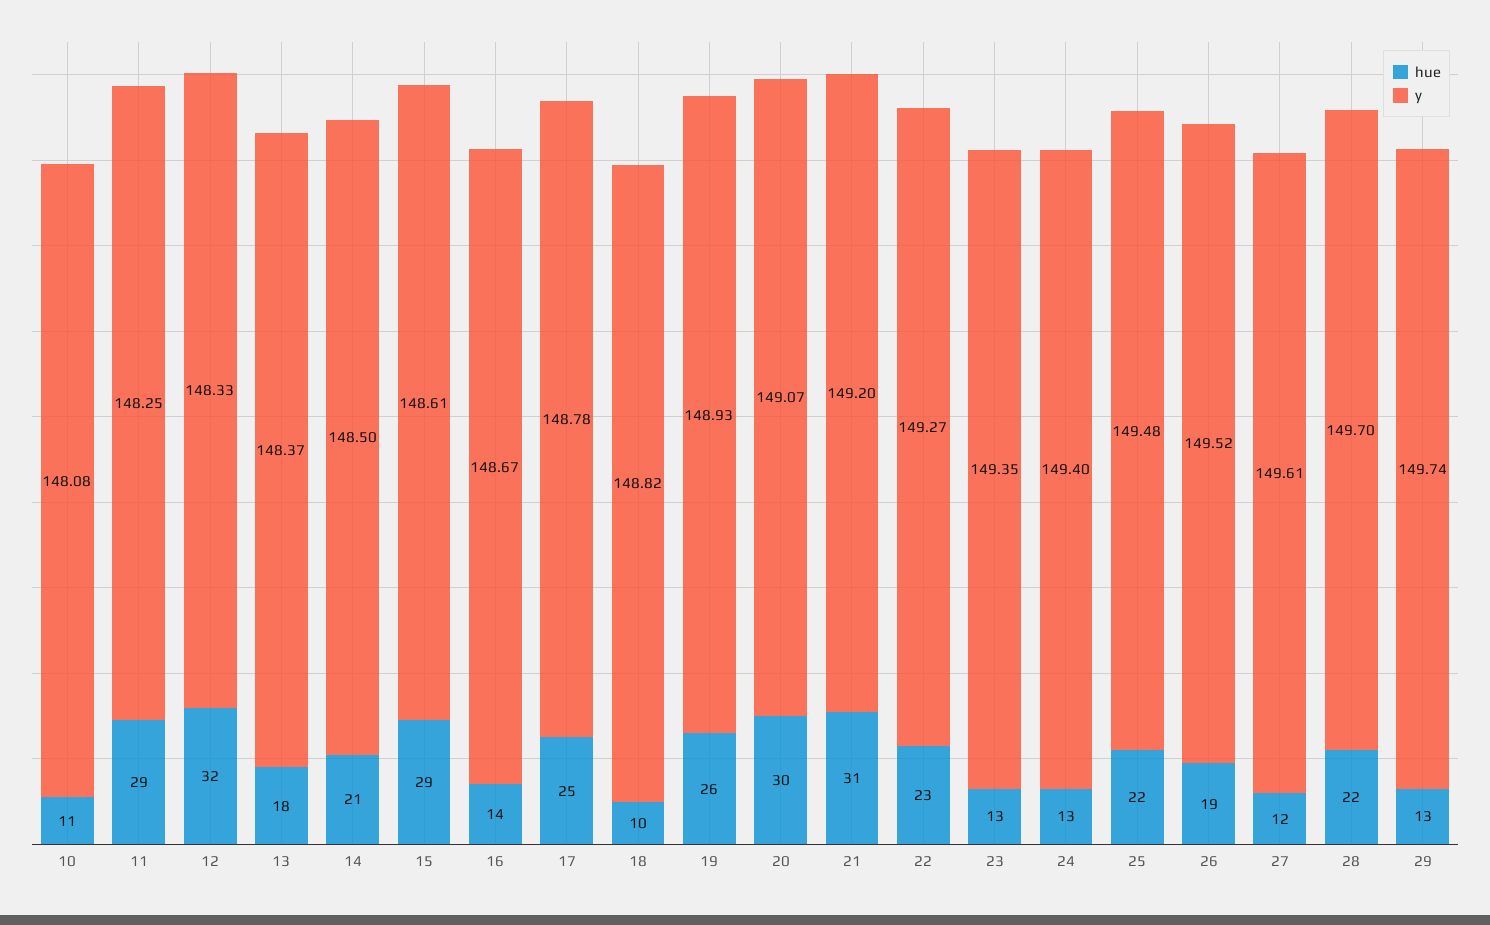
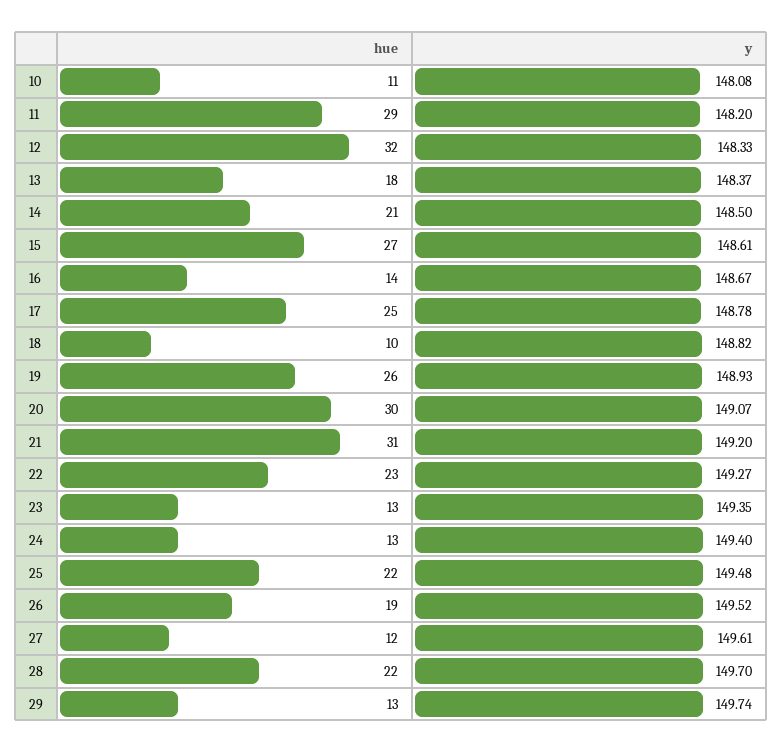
  {
    "hue": {
      "10": 11,
      "11": 29,
      "12": 32,
      "13": 18,
      "14": 21,
-     "15": 29,
+     "15": 27,
      "16": 14,
      "17": 25,
      "18": 10,
      "19": 26,
      "20": 30,
      "21": 31,
      "22": 23,
      "23": 13,
      "24": 13,
      "25": 22,
      "26": 19,
      "27": 12,
      "28": 22,
      "29": 13
    },
    "y": {
      "10": 148.08,
-     "11": 148.25,
+     "11": 148.2,
      "12": 148.33,
      "13": 148.37,
      "14": 148.5,
      "15": 148.61,
      "16": 148.67,
      "17": 148.78,
      "18": 148.82,
      "19": 148.93,
      "20": 149.07,
      "21": 149.2,
      "22": 149.27,
      "23": 149.35,
      "24": 149.4,
      "25": 149.48,
      "26": 149.52,
      "27": 149.61,
      "28": 149.7,
      "29": 149.74
    }
  }

